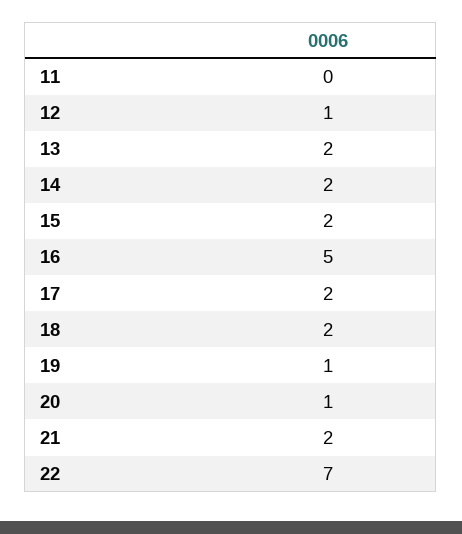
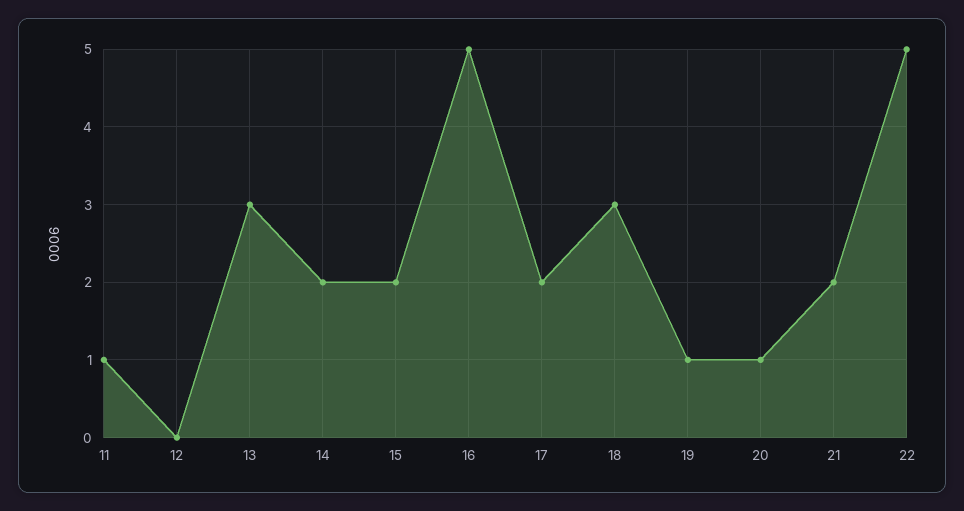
  {
-   "11": 0,
+   "11": 1,
-   "12": 1,
+   "12": 0,
-   "13": 2,
+   "13": 3,
    "14": 2,
    "15": 2,
    "16": 5,
    "17": 2,
-   "18": 2,
+   "18": 3,
    "19": 1,
    "20": 1,
    "21": 2,
-   "22": 7
+   "22": 5
  }

